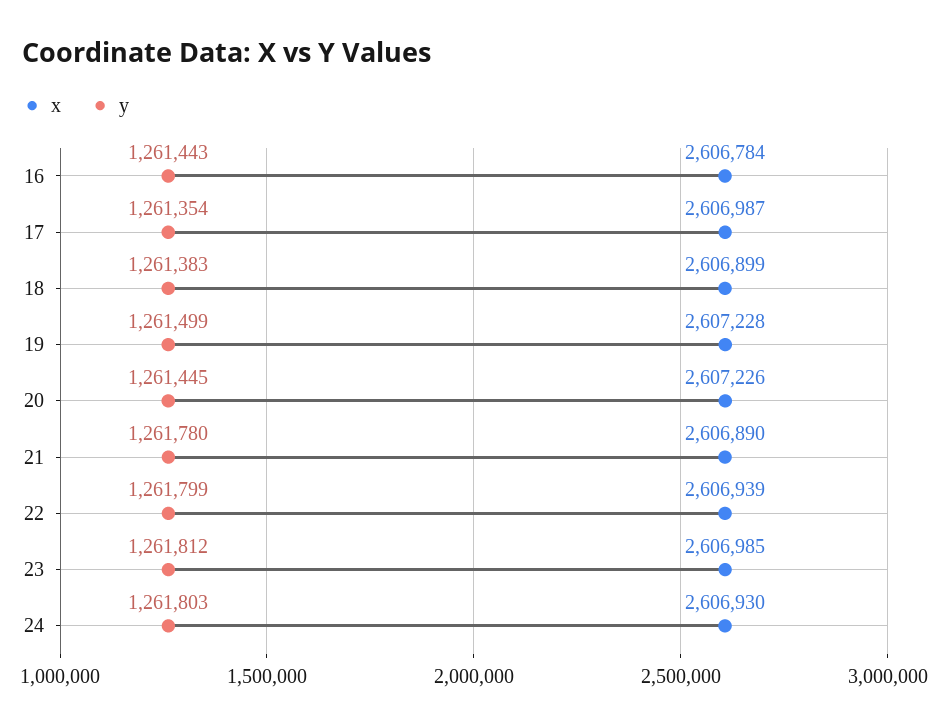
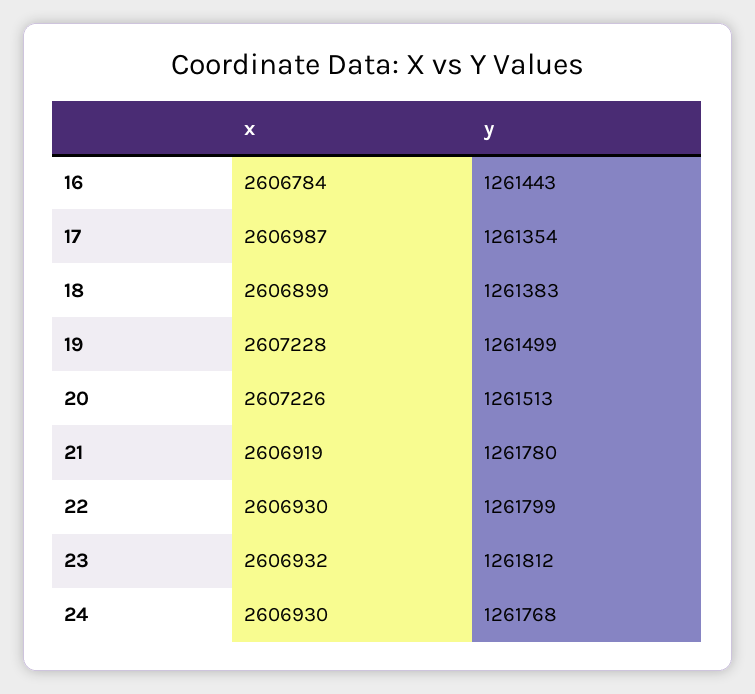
  {
    "x": {
      "16": 2606784,
      "17": 2606987,
      "18": 2606899,
      "19": 2607228,
      "20": 2607226,
-     "21": 2606890,
+     "21": 2606919,
-     "22": 2606939,
+     "22": 2606930,
-     "23": 2606985,
+     "23": 2606932,
      "24": 2606930
    },
    "y": {
      "16": 1261443,
      "17": 1261354,
      "18": 1261383,
      "19": 1261499,
-     "20": 1261445,
+     "20": 1261513,
      "21": 1261780,
      "22": 1261799,
      "23": 1261812,
-     "24": 1261803
+     "24": 1261768
    }
  }

